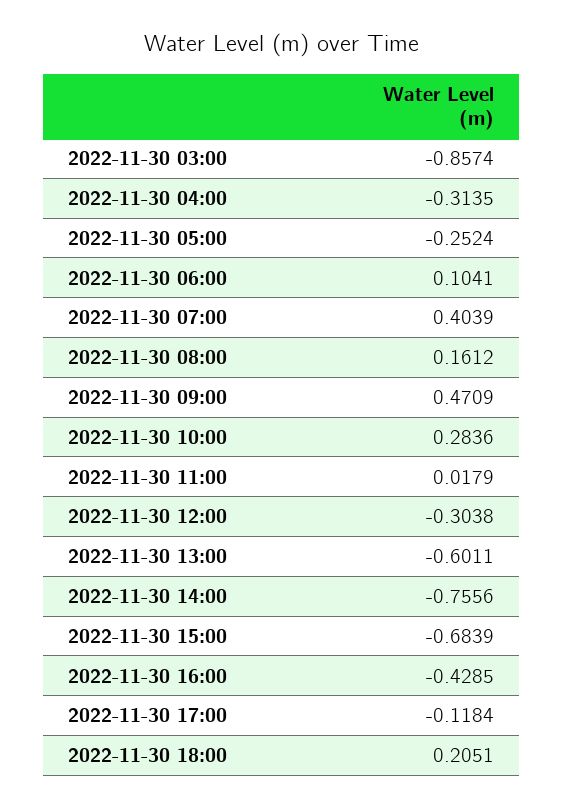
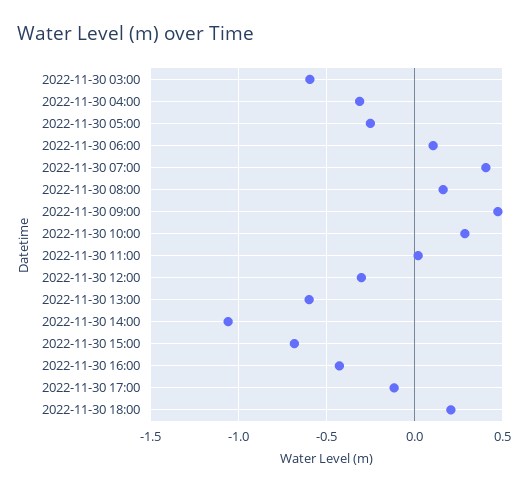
  {
-   "2022-11-30 03:00": -0.8574,
+   "2022-11-30 03:00": -0.6,
    "2022-11-30 04:00": -0.3135,
    "2022-11-30 05:00": -0.2524,
    "2022-11-30 06:00": 0.1041,
    "2022-11-30 07:00": 0.4039,
    "2022-11-30 08:00": 0.1612,
    "2022-11-30 09:00": 0.4709,
    "2022-11-30 10:00": 0.2836,
    "2022-11-30 11:00": 0.0179,
    "2022-11-30 12:00": -0.3038,
    "2022-11-30 13:00": -0.6011,
-   "2022-11-30 14:00": -0.7556,
+   "2022-11-30 14:00": -1.05,
    "2022-11-30 15:00": -0.6839,
    "2022-11-30 16:00": -0.4285,
    "2022-11-30 17:00": -0.1184,
    "2022-11-30 18:00": 0.2051
  }

